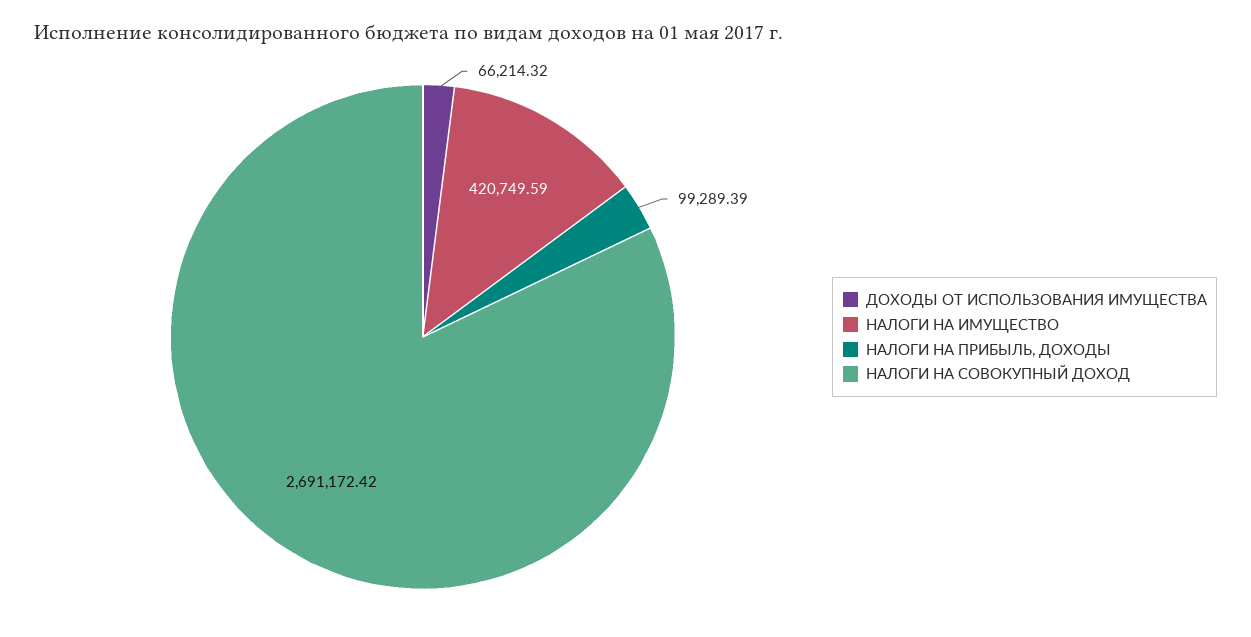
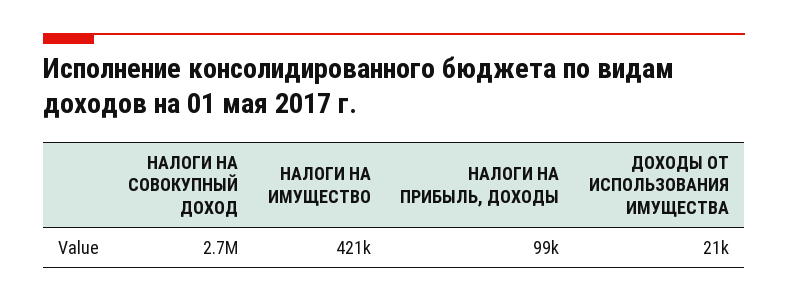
  {
-   "ДОХОДЫ ОТ ИСПОЛЬЗОВАНИЯ ИМУЩЕСТВА": 66214.32,
+   "ДОХОДЫ ОТ ИСПОЛЬЗОВАНИЯ ИМУЩЕСТВА": 21000,
    "НАЛОГИ НА ИМУЩЕСТВО": 420749.59,
    "НАЛОГИ НА ПРИБЫЛЬ, ДОХОДЫ": 99289.39,
    "НАЛОГИ НА СОВОКУПНЫЙ ДОХОД": 2691172.42
  }

